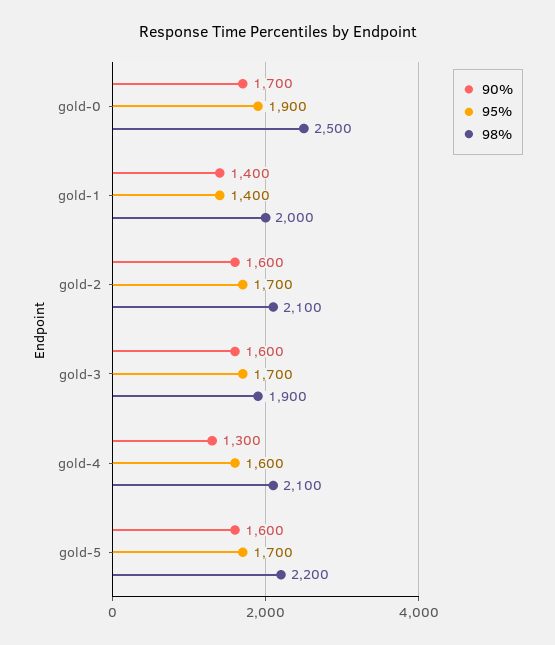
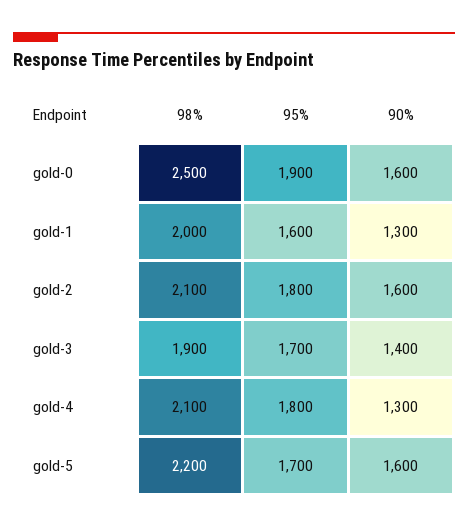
  {
    "90%": {
-     "gold-0": 1700,
+     "gold-0": 1600,
-     "gold-1": 1400,
+     "gold-1": 1300,
      "gold-2": 1600,
-     "gold-3": 1600,
+     "gold-3": 1400,
      "gold-4": 1300,
      "gold-5": 1600
    },
    "95%": {
      "gold-0": 1900,
-     "gold-1": 1400,
+     "gold-1": 1600,
-     "gold-2": 1700,
+     "gold-2": 1800,
      "gold-3": 1700,
-     "gold-4": 1600,
+     "gold-4": 1800,
      "gold-5": 1700
    },
    "98%": {
      "gold-0": 2500,
      "gold-1": 2000,
      "gold-2": 2100,
      "gold-3": 1900,
      "gold-4": 2100,
      "gold-5": 2200
    }
  }

